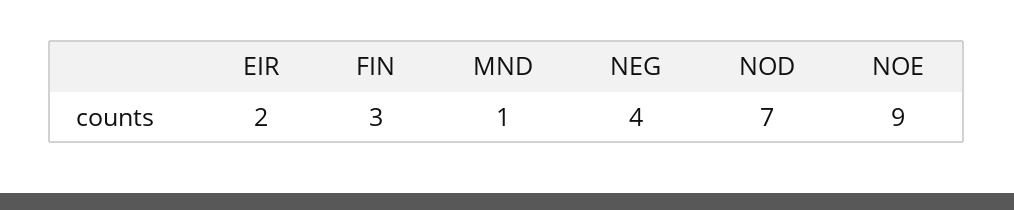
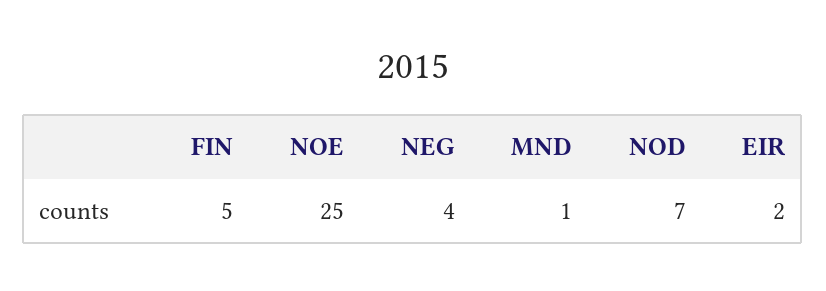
  {
    "EIR": 2,
-   "FIN": 3,
+   "FIN": 5,
    "MND": 1,
    "NEG": 4,
    "NOD": 7,
-   "NOE": 9
+   "NOE": 25
  }

